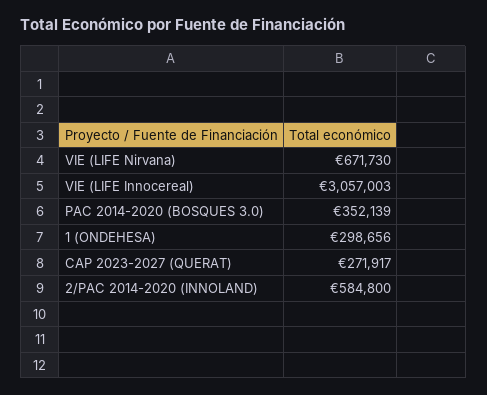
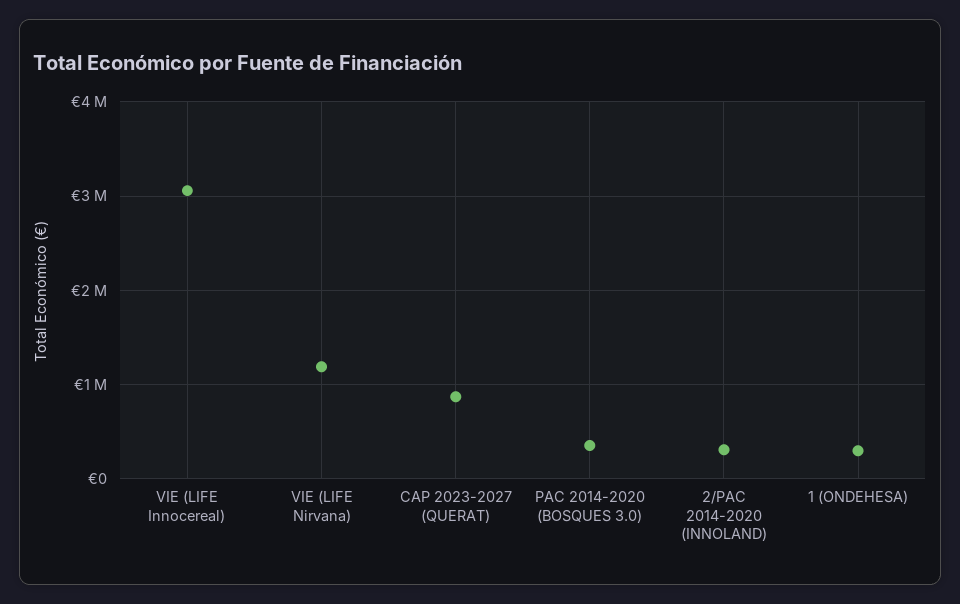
  {
-   "VIE (LIFE Nirvana)": 671730,
+   "VIE (LIFE Nirvana)": 1200000,
    "VIE (LIFE Innocereal)": 3057003,
    "PAC 2014-2020 (BOSQUES 3.0)": 352139,
    "1 (ONDEHESA)": 298656,
-   "CAP 2023-2027 (QUERAT)": 271917,
+   "CAP 2023-2027 (QUERAT)": 900000,
-   "2/PAC 2014-2020 (INNOLAND)": 584800
+   "2/PAC 2014-2020 (INNOLAND)": 300000
  }

